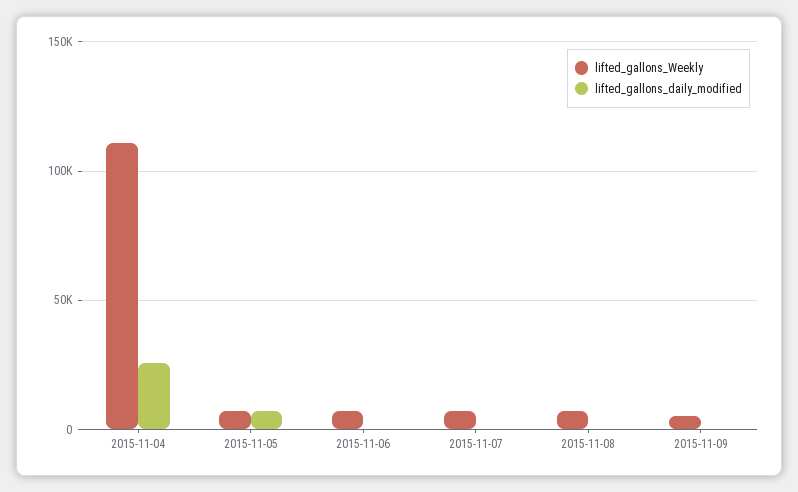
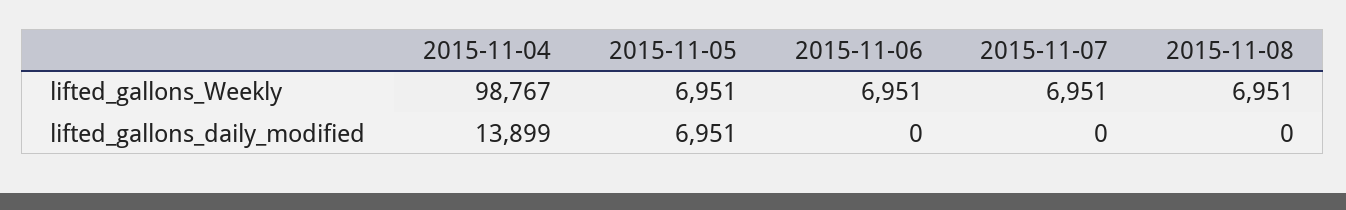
  {
    "lifted_gallons_Weekly": {
-     "2015-11-04": 110000,
+     "2015-11-04": 98767,
      "2015-11-05": 6951,
      "2015-11-06": 6951,
      "2015-11-07": 6951,
-     "2015-11-08": 6951,
+     "2015-11-08": 6951
-     "2015-11-09": 5000
    },
    "lifted_gallons_daily_modified": {
-     "2015-11-04": 25000,
+     "2015-11-04": 13899,
      "2015-11-05": 6951,
      "2015-11-06": 0,
      "2015-11-07": 0,
-     "2015-11-08": 0,
+     "2015-11-08": 0
-     "2015-11-09": 0
    }
  }

